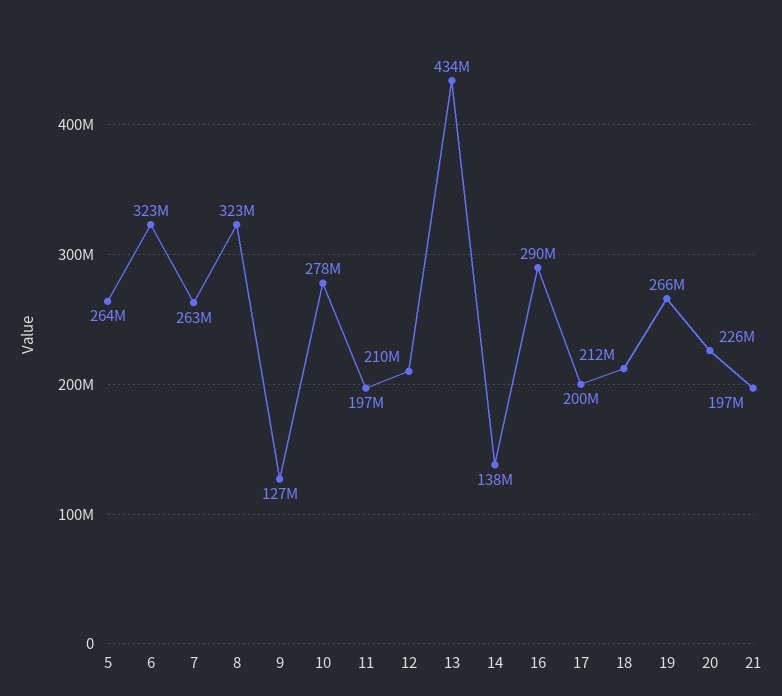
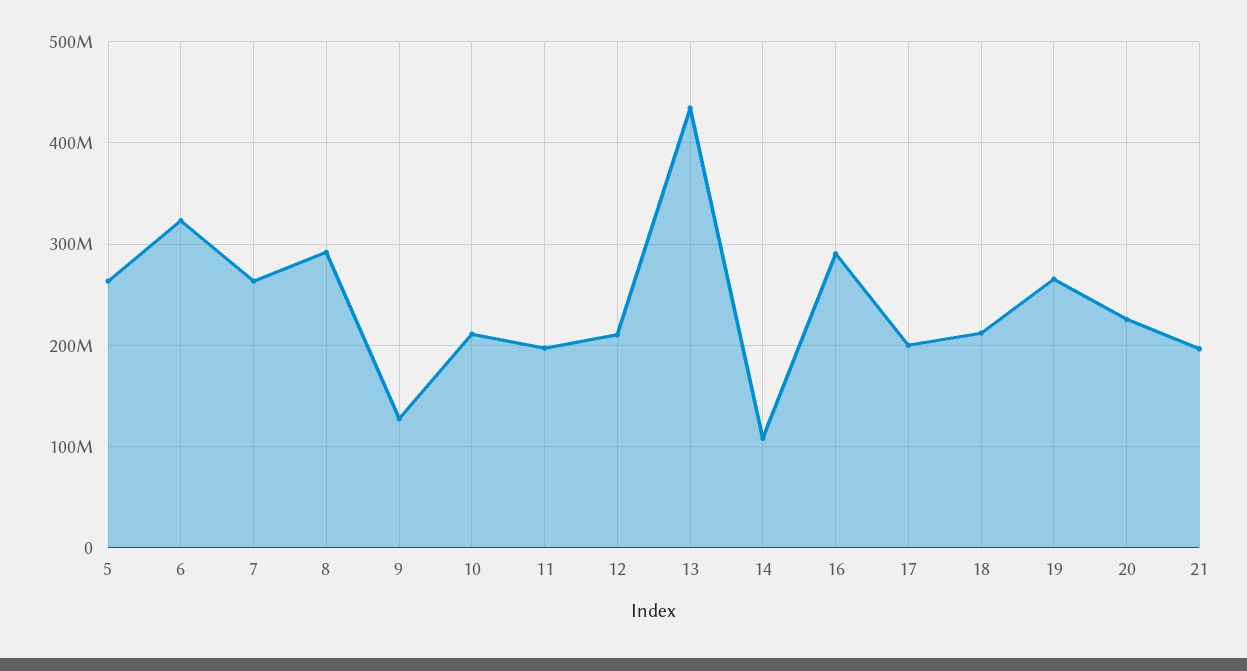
  {
    "5": 264000000,
    "6": 323000000,
    "7": 263000000,
-   "8": 323000000,
+   "8": 290000000,
    "9": 127000000,
-   "10": 278000000,
+   "10": 210000000,
    "11": 197000000,
    "12": 210000000,
    "13": 434000000,
-   "14": 138000000,
+   "14": 110000000,
    "16": 290000000,
    "17": 200000000,
    "18": 212000000,
    "19": 266000000,
    "20": 226000000,
    "21": 197000000
  }

